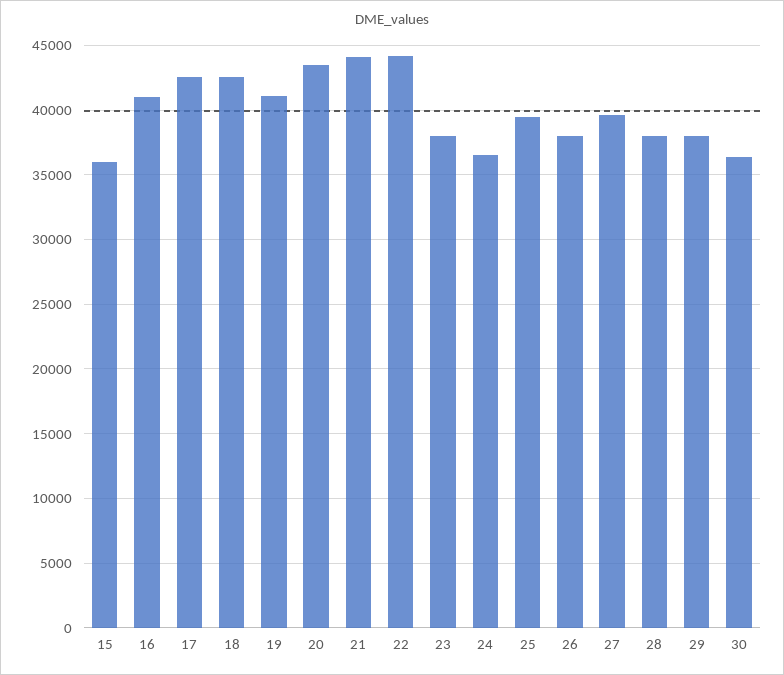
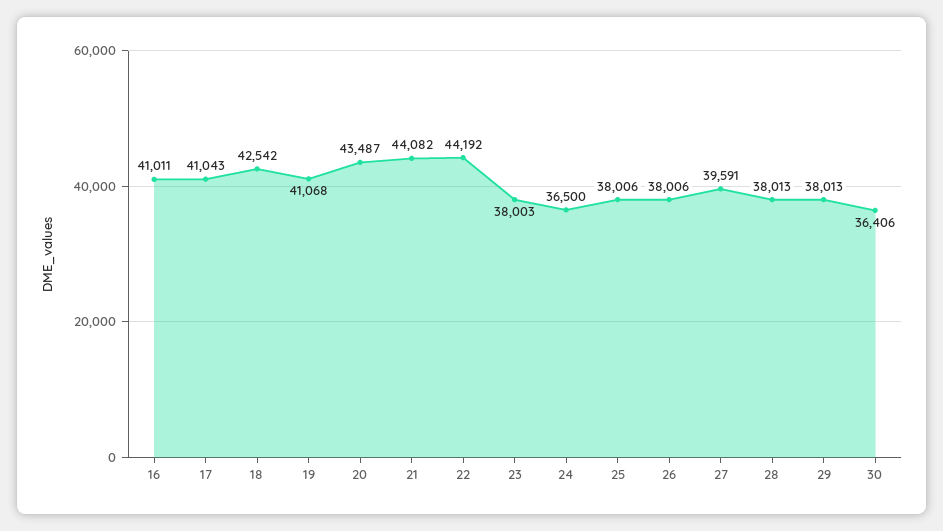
  {
-   "15": 36000,
    "16": 41011,
-   "17": 42500,
+   "17": 41043,
    "18": 42542,
    "19": 41068,
    "20": 43487,
    "21": 44082,
    "22": 44192,
    "23": 38003,
    "24": 36500,
-   "25": 39500,
+   "25": 38006,
    "26": 38006,
    "27": 39591,
    "28": 38013,
    "29": 38013,
    "30": 36406
  }

